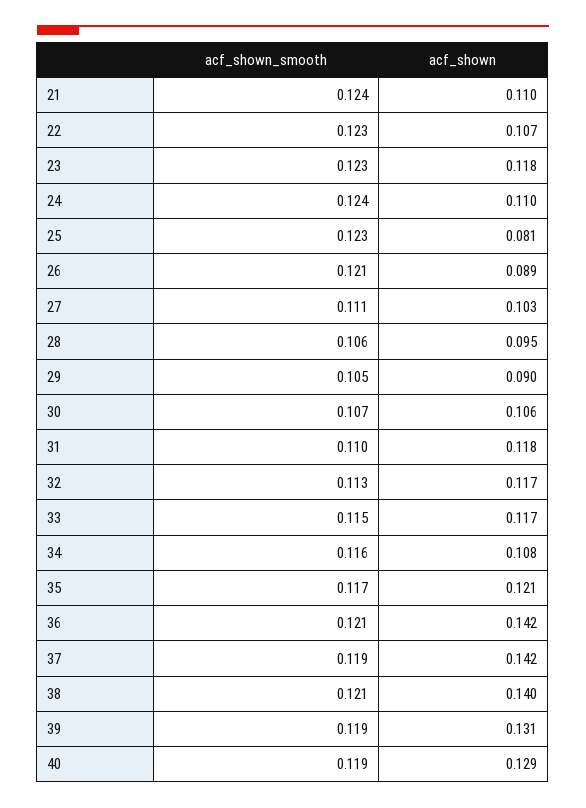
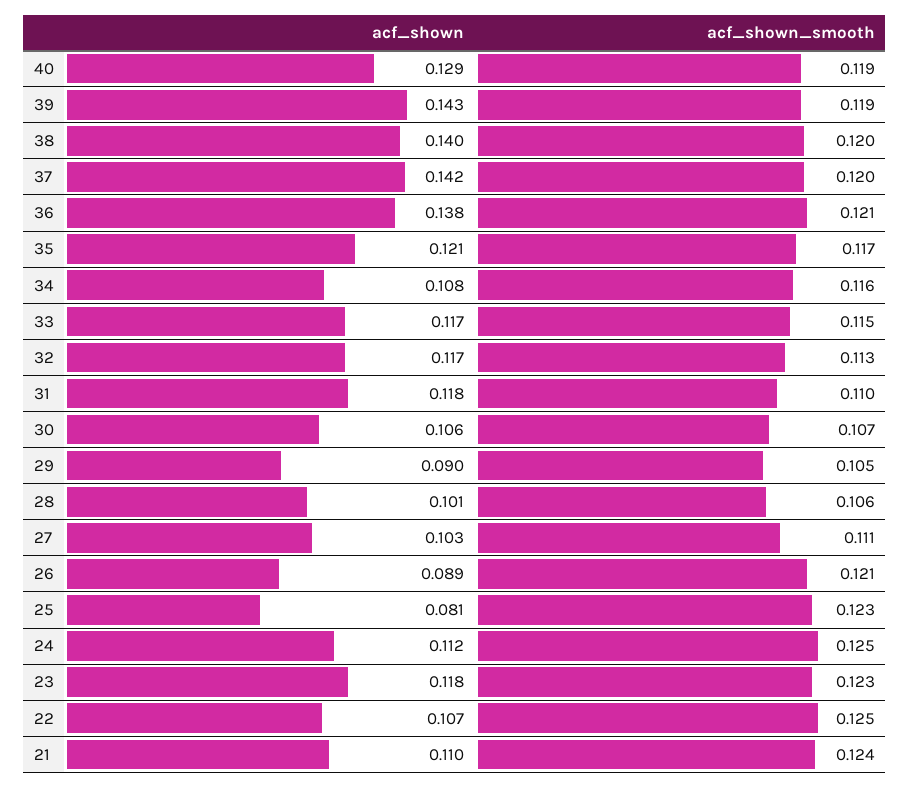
  {
    "acf_shown_smooth": {
      "21": 0.124,
-     "22": 0.123,
+     "22": 0.125,
      "23": 0.123,
-     "24": 0.124,
+     "24": 0.125,
      "25": 0.123,
      "26": 0.121,
      "27": 0.111,
      "28": 0.106,
      "29": 0.105,
      "30": 0.107,
      "31": 0.11,
      "32": 0.113,
      "33": 0.115,
      "34": 0.116,
      "35": 0.117,
      "36": 0.121,
-     "37": 0.119,
+     "37": 0.12,
-     "38": 0.121,
+     "38": 0.12,
      "39": 0.119,
      "40": 0.119
    },
    "acf_shown": {
      "21": 0.11,
      "22": 0.107,
      "23": 0.118,
-     "24": 0.11,
+     "24": 0.112,
      "25": 0.081,
      "26": 0.089,
      "27": 0.103,
-     "28": 0.095,
+     "28": 0.101,
      "29": 0.09,
      "30": 0.106,
      "31": 0.118,
      "32": 0.117,
      "33": 0.117,
      "34": 0.108,
      "35": 0.121,
-     "36": 0.142,
+     "36": 0.138,
      "37": 0.142,
      "38": 0.14,
-     "39": 0.131,
+     "39": 0.143,
      "40": 0.129
    }
  }

